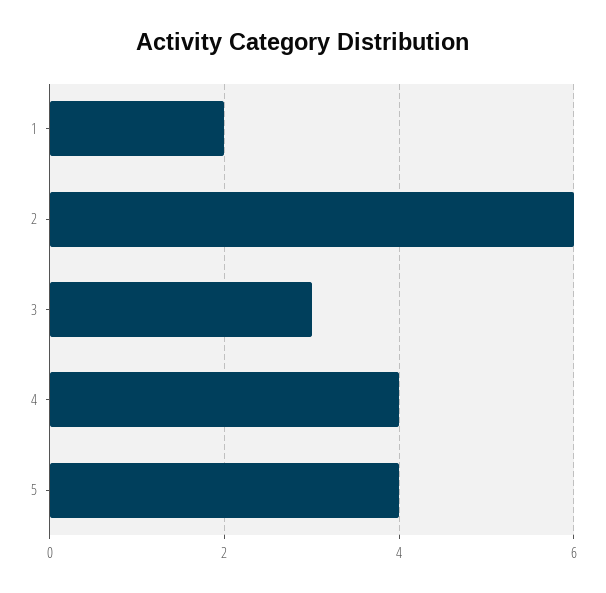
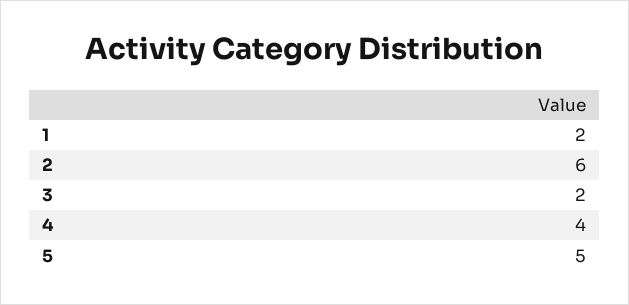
  {
    "1": 2,
    "2": 6,
-   "3": 3,
+   "3": 2,
    "4": 4,
-   "5": 4
+   "5": 5
  }

